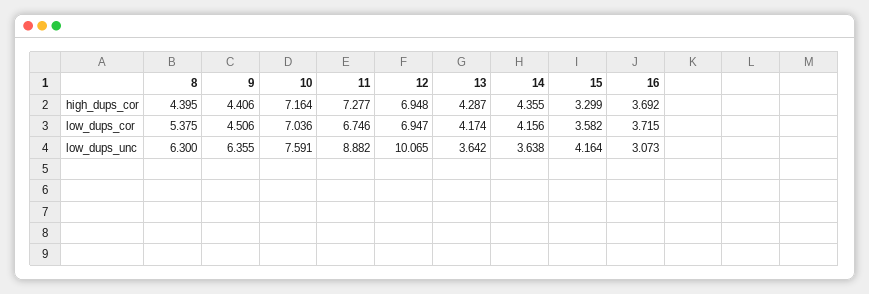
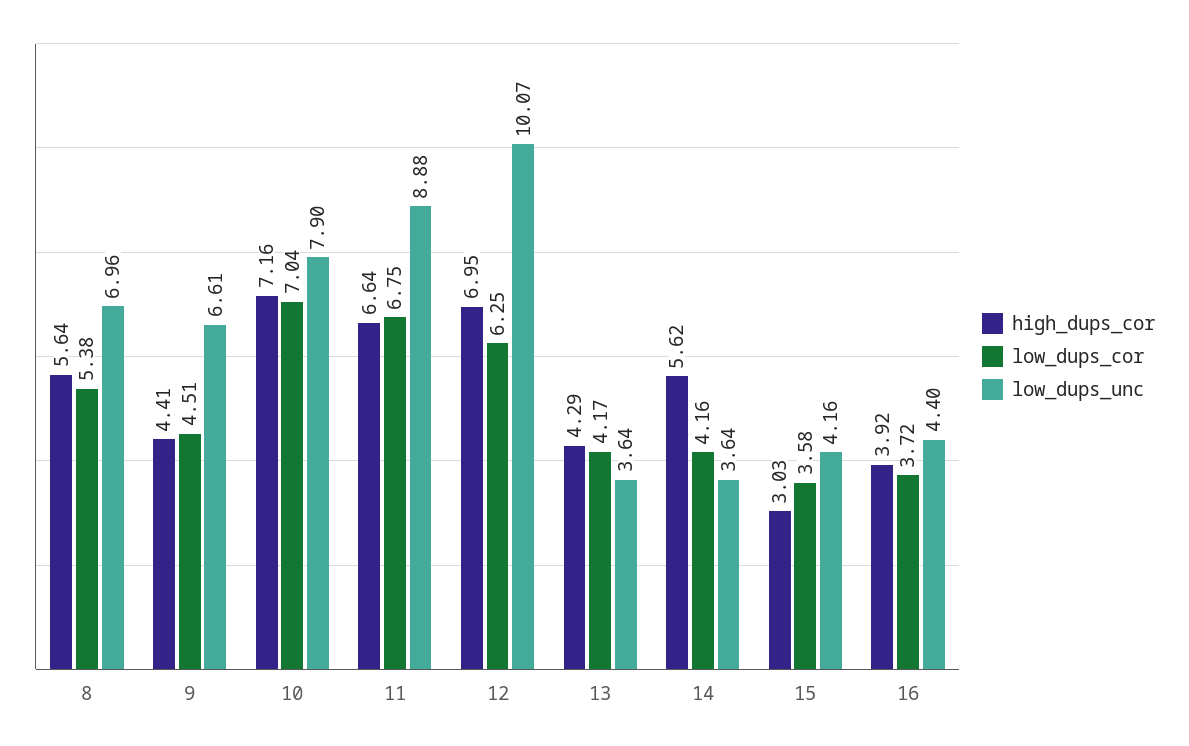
  {
    "high_dups_cor": {
-     "8": 4.395,
+     "8": 5.64,
      "9": 4.406,
      "10": 7.164,
-     "11": 7.277,
+     "11": 6.64,
      "12": 6.948,
      "13": 4.287,
-     "14": 4.355,
+     "14": 5.62,
-     "15": 3.299,
+     "15": 3.03,
-     "16": 3.692
+     "16": 3.92
    },
    "low_dups_cor": {
      "8": 5.375,
      "9": 4.506,
      "10": 7.036,
      "11": 6.746,
-     "12": 6.947,
+     "12": 6.25,
      "13": 4.174,
      "14": 4.156,
      "15": 3.582,
      "16": 3.715
    },
    "low_dups_unc": {
-     "8": 6.3,
+     "8": 6.96,
-     "9": 6.355,
+     "9": 6.61,
-     "10": 7.591,
+     "10": 7.9,
      "11": 8.882,
      "12": 10.065,
      "13": 3.642,
      "14": 3.638,
      "15": 4.164,
-     "16": 3.073
+     "16": 4.4
    }
  }

